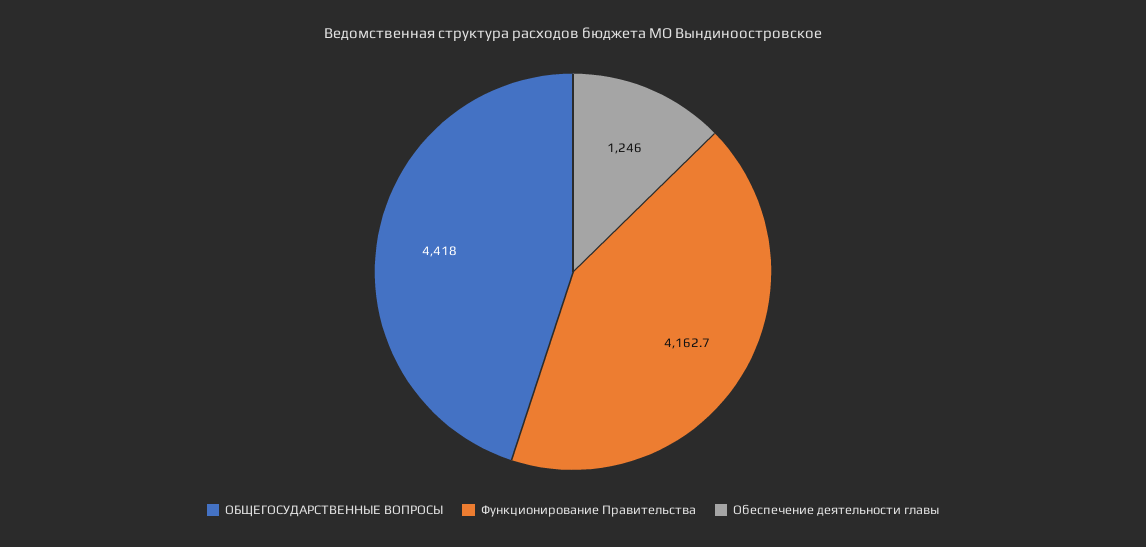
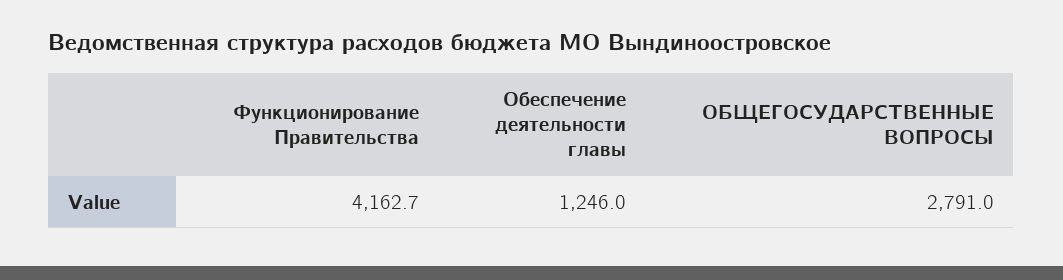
  {
-   "ОБЩЕГОСУДАРСТВЕННЫЕ ВОПРОСЫ": 4418,
+   "ОБЩЕГОСУДАРСТВЕННЫЕ ВОПРОСЫ": 2791,
    "Функционирование Правительства": 4162.7,
    "Обеспечение деятельности главы": 1246
  }

